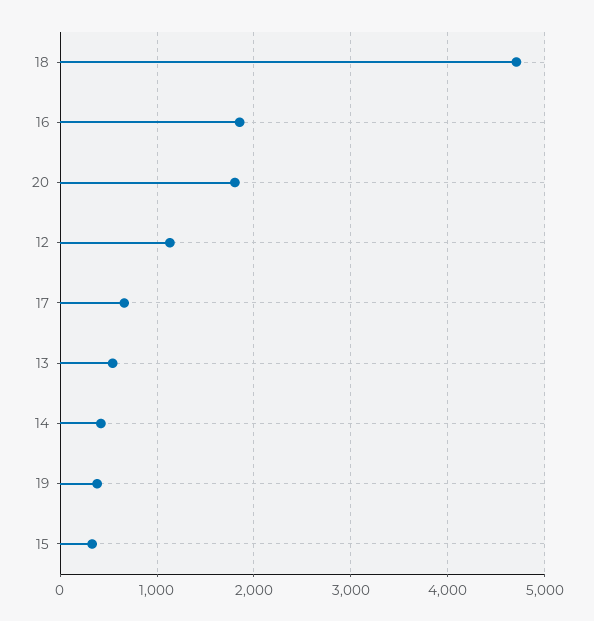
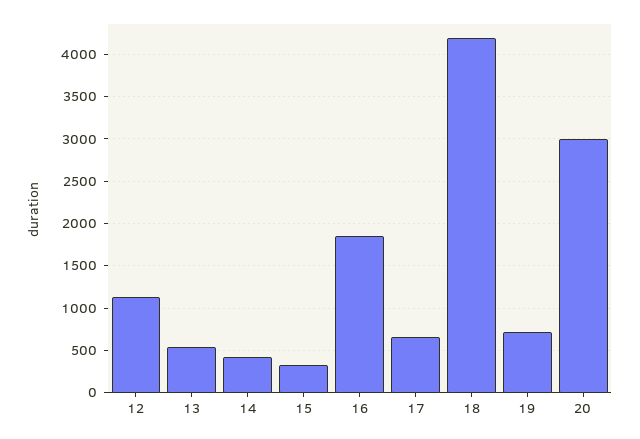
  {
-   "18": 4700,
+   "18": 4200,
    "16": 1900,
-   "20": 1800,
+   "20": 3000,
    "12": 1100,
    "17": 700,
    "13": 500,
    "14": 400,
-   "19": 400,
+   "19": 700,
    "15": 300
  }

